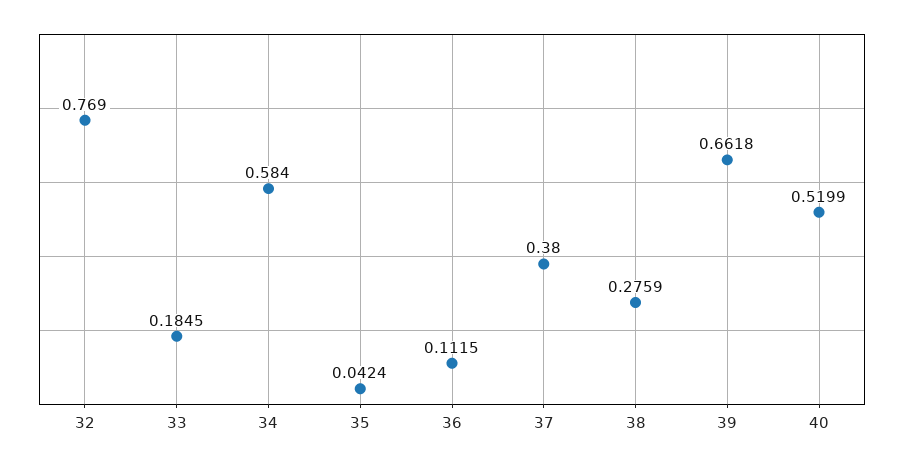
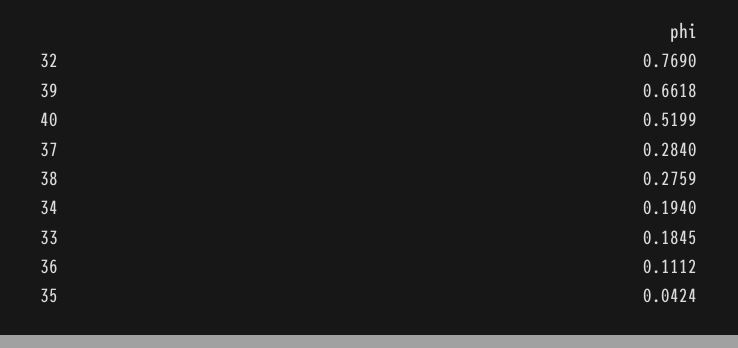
  {
    "32": 0.769,
    "33": 0.1845,
-   "34": 0.584,
+   "34": 0.194,
    "35": 0.0424,
-   "36": 0.1115,
+   "36": 0.1112,
-   "37": 0.38,
+   "37": 0.284,
    "38": 0.2759,
    "39": 0.6618,
    "40": 0.5199
  }

